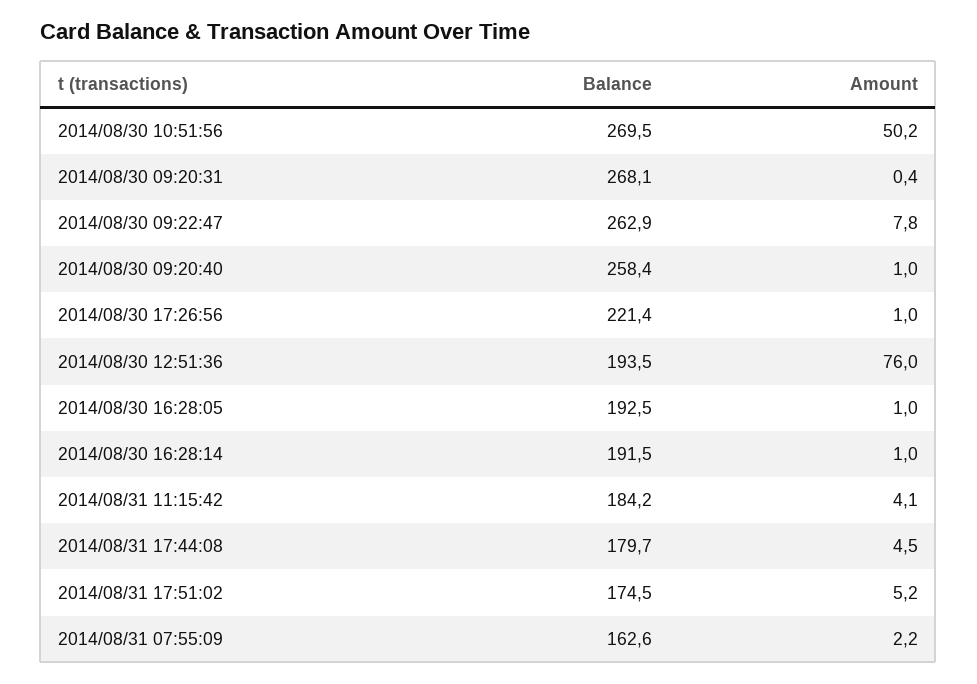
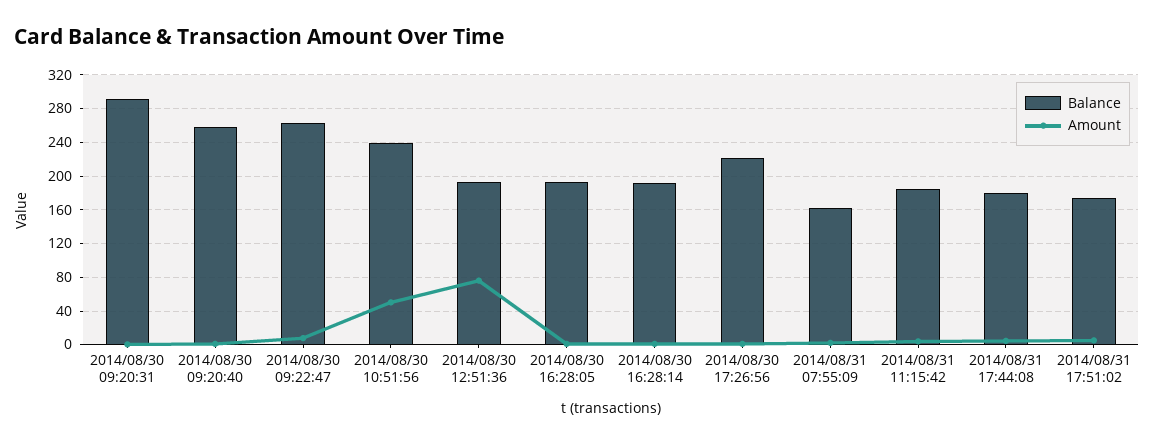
  {
    "Balance": {
-     "2014/08/30 10:51:56": 269.5,
+     "2014/08/30 10:51:56": 240,
-     "2014/08/30 09:20:31": 268.1,
+     "2014/08/30 09:20:31": 290,
      "2014/08/30 09:22:47": 262.9,
      "2014/08/30 09:20:40": 258.4,
      "2014/08/30 17:26:56": 221.4,
      "2014/08/30 12:51:36": 193.5,
      "2014/08/30 16:28:05": 192.5,
      "2014/08/30 16:28:14": 191.5,
      "2014/08/31 11:15:42": 184.2,
      "2014/08/31 17:44:08": 179.7,
      "2014/08/31 17:51:02": 174.5,
      "2014/08/31 07:55:09": 162.6
    },
    "Amount": {
      "2014/08/30 10:51:56": 50.2,
      "2014/08/30 09:20:31": 0.4,
      "2014/08/30 09:22:47": 7.8,
      "2014/08/30 09:20:40": 1,
      "2014/08/30 17:26:56": 1,
      "2014/08/30 12:51:36": 76,
      "2014/08/30 16:28:05": 1,
      "2014/08/30 16:28:14": 1,
      "2014/08/31 11:15:42": 4.1,
      "2014/08/31 17:44:08": 4.5,
      "2014/08/31 17:51:02": 5.2,
      "2014/08/31 07:55:09": 2.2
    }
  }

